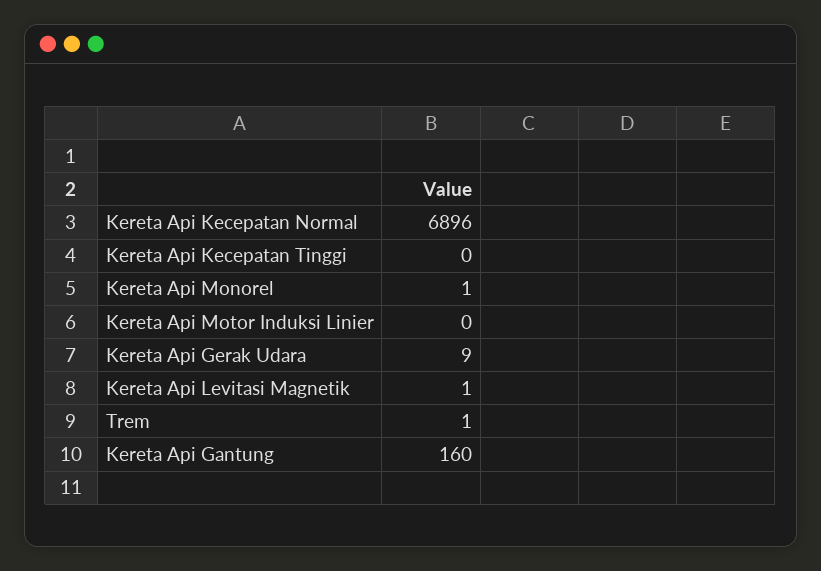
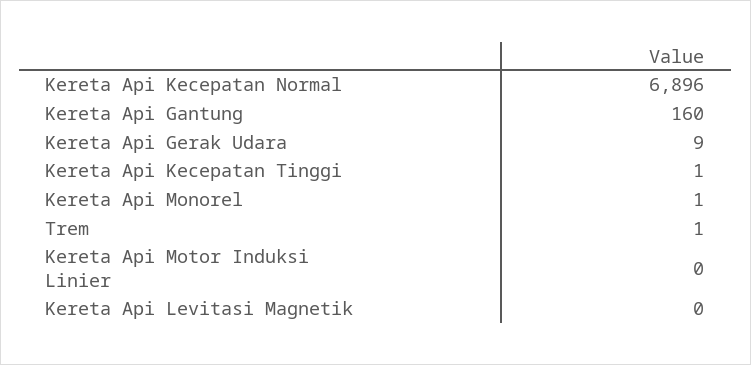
  {
    "Kereta Api Kecepatan Normal": 6896,
-   "Kereta Api Kecepatan Tinggi": 0,
+   "Kereta Api Kecepatan Tinggi": 1,
    "Kereta Api Monorel": 1,
    "Kereta Api Motor Induksi Linier": 0,
    "Kereta Api Gerak Udara": 9,
-   "Kereta Api Levitasi Magnetik": 1,
+   "Kereta Api Levitasi Magnetik": 0,
    "Trem": 1,
    "Kereta Api Gantung": 160
  }

